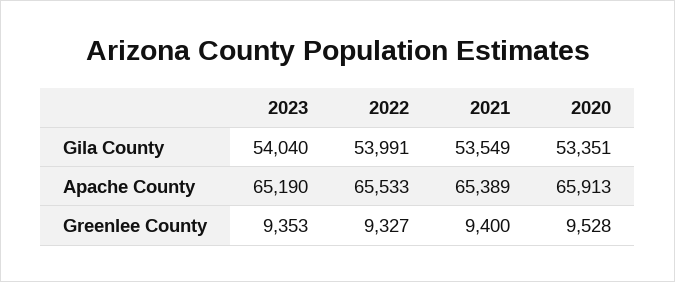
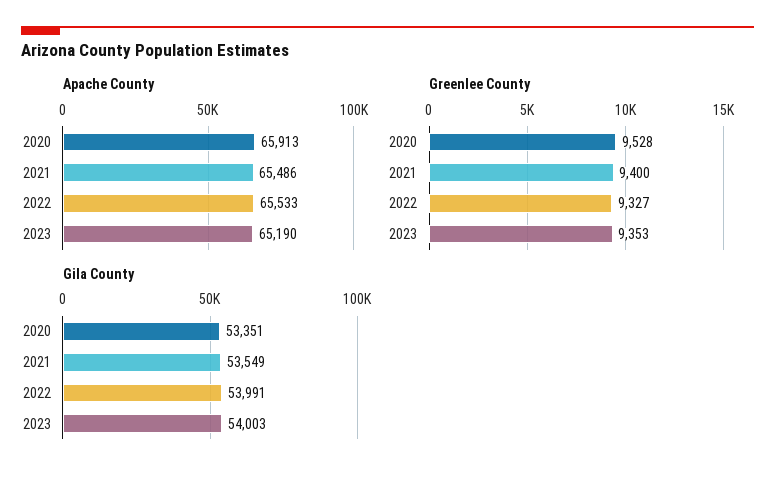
  {
    "Gila County": {
-     "2023": 54040,
+     "2023": 54003,
      "2022": 53991,
      "2021": 53549,
      "2020": 53351
    },
    "Apache County": {
      "2023": 65190,
      "2022": 65533,
-     "2021": 65389,
+     "2021": 65486,
      "2020": 65913
    },
    "Greenlee County": {
      "2023": 9353,
      "2022": 9327,
      "2021": 9400,
      "2020": 9528
    }
  }

